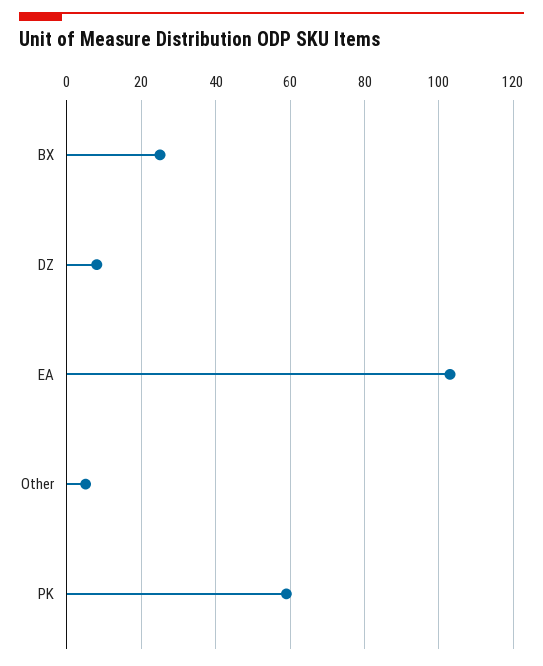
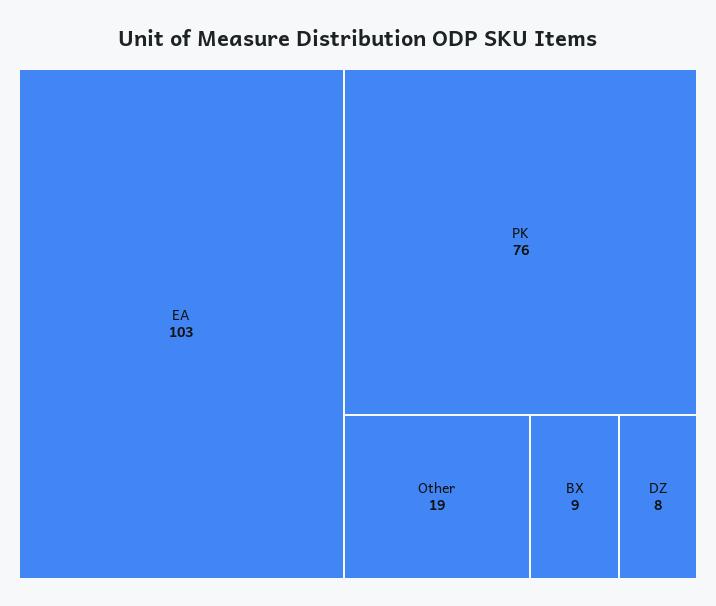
  {
-   "BX": 25,
+   "BX": 9,
    "DZ": 8,
    "EA": 103,
-   "Other": 5,
+   "Other": 19,
-   "PK": 60
+   "PK": 76
  }

